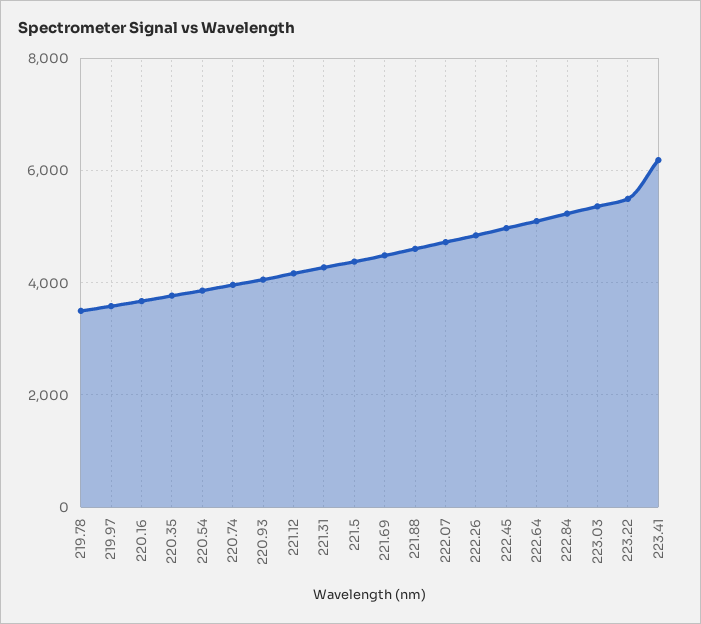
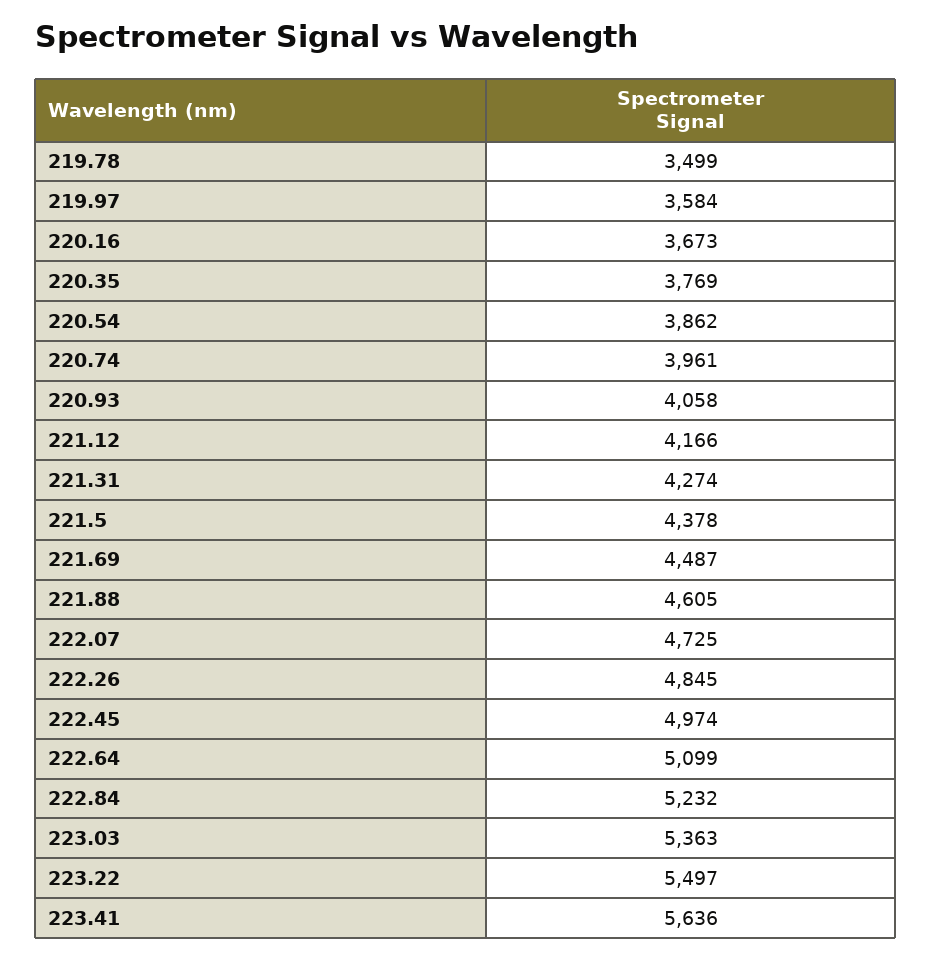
  {
    "219.78": 3499,
    "219.97": 3584,
    "220.16": 3673,
    "220.35": 3769,
    "220.54": 3862,
    "220.74": 3961,
    "220.93": 4058,
    "221.12": 4166,
    "221.31": 4274,
    "221.5": 4378,
    "221.69": 4487,
    "221.88": 4605,
    "222.07": 4725,
    "222.26": 4845,
    "222.45": 4974,
    "222.64": 5099,
    "222.84": 5232,
    "223.03": 5363,
    "223.22": 5497,
-   "223.41": 6200
+   "223.41": 5636
  }

